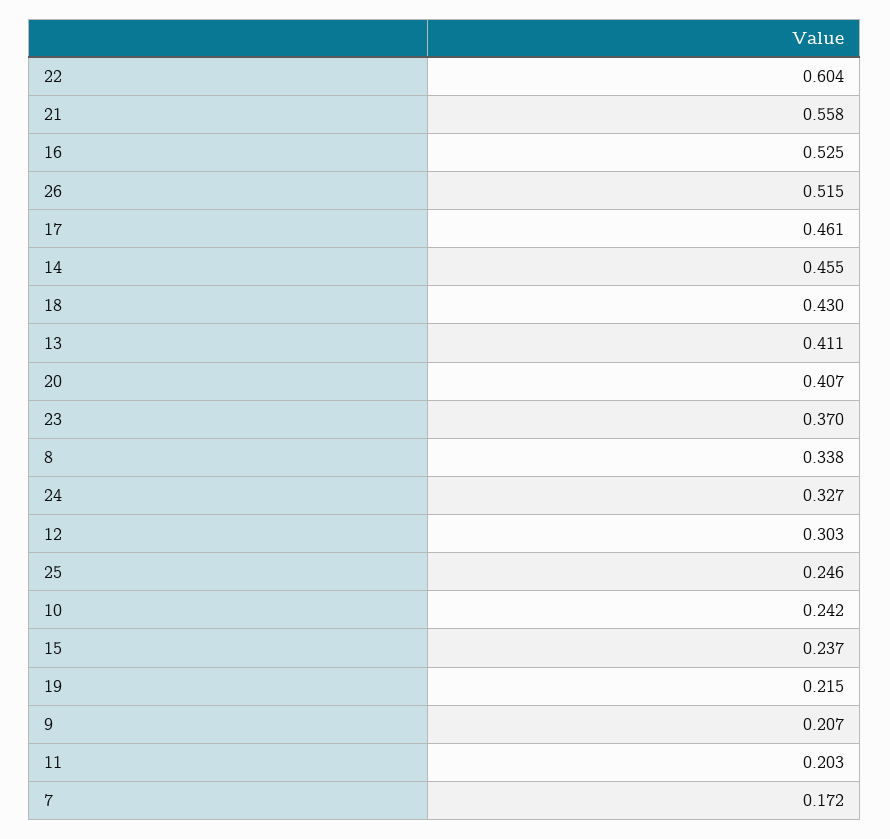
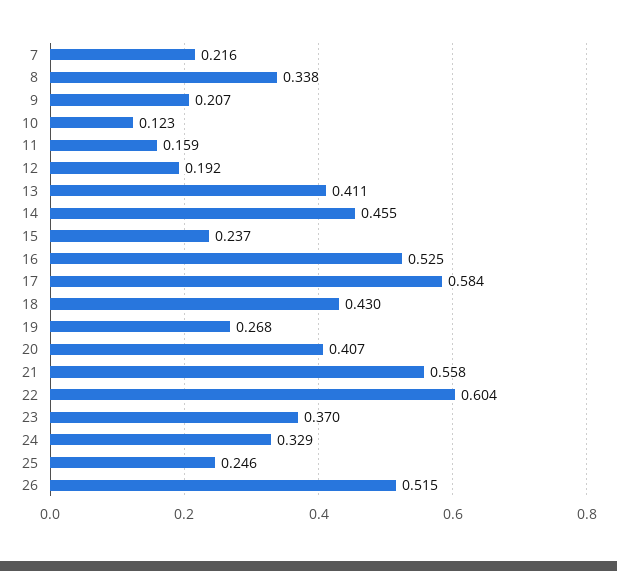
  {
    "22": 0.604,
    "21": 0.558,
    "16": 0.525,
    "26": 0.515,
-   "17": 0.461,
+   "17": 0.584,
    "14": 0.455,
    "18": 0.43,
    "13": 0.411,
    "20": 0.407,
    "23": 0.37,
    "8": 0.338,
-   "24": 0.327,
+   "24": 0.329,
-   "12": 0.303,
+   "12": 0.192,
    "25": 0.246,
-   "10": 0.242,
+   "10": 0.123,
    "15": 0.237,
-   "19": 0.215,
+   "19": 0.268,
    "9": 0.207,
-   "11": 0.203,
+   "11": 0.159,
-   "7": 0.172
+   "7": 0.216
  }

